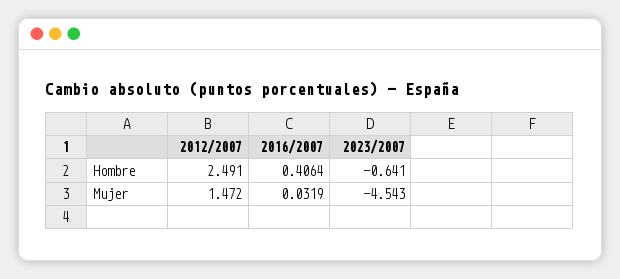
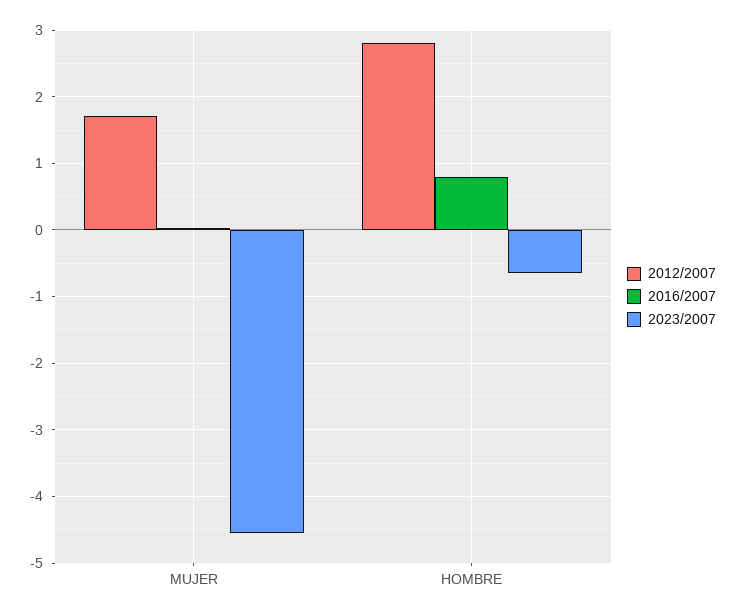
  {
    "2012/2007": {
-     "Hombre": 2.491,
+     "Hombre": 2.8,
-     "Mujer": 1.472
+     "Mujer": 1.7
    },
    "2016/2007": {
-     "Hombre": 0.4064,
+     "Hombre": 0.8,
      "Mujer": 0.0319
    },
    "2023/2007": {
      "Hombre": -0.641,
      "Mujer": -4.543
    }
  }

